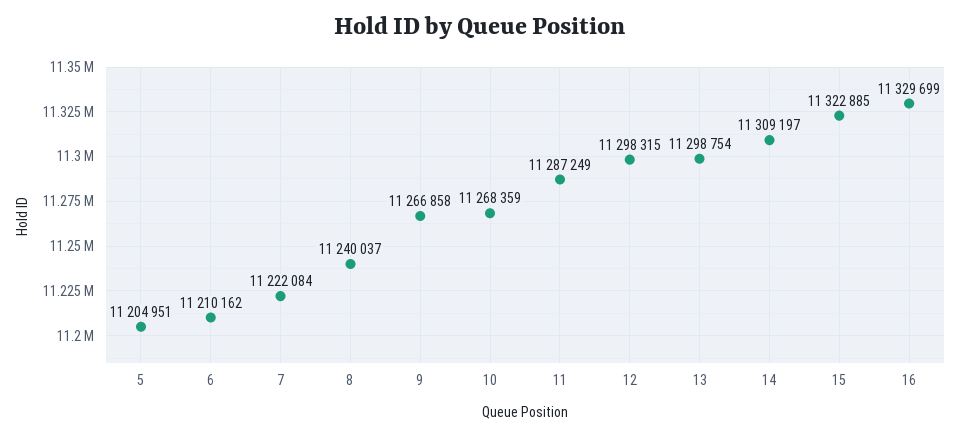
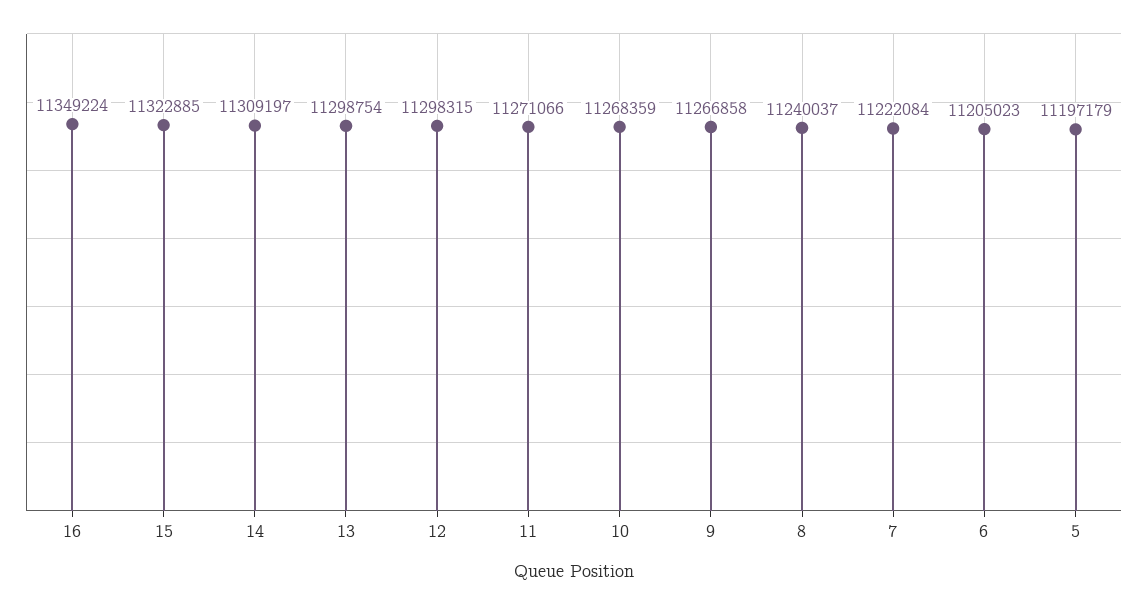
  {
-   "5": 11204951,
+   "5": 11197179,
-   "6": 11210162,
+   "6": 11205023,
    "7": 11222084,
    "8": 11240037,
    "9": 11266858,
    "10": 11268359,
-   "11": 11287249,
+   "11": 11271066,
    "12": 11298315,
    "13": 11298754,
    "14": 11309197,
    "15": 11322885,
-   "16": 11329699
+   "16": 11349224
  }

